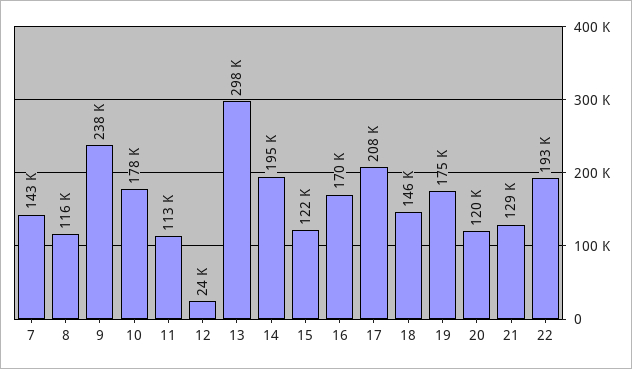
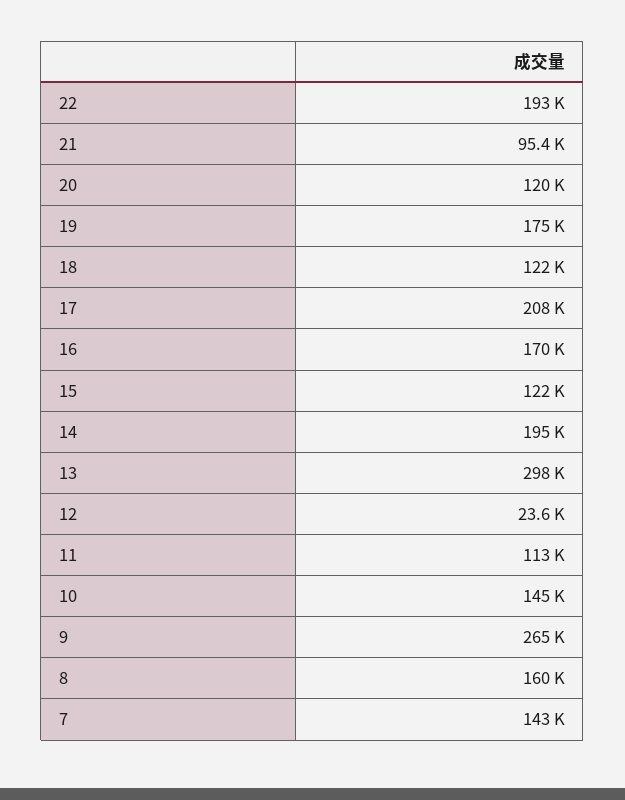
  {
    "7": 143000,
-   "8": 116000,
+   "8": 160000,
-   "9": 238000,
+   "9": 265000,
-   "10": 178000,
+   "10": 145000,
    "11": 113000,
    "12": 23600,
    "13": 298000,
    "14": 195000,
    "15": 122000,
    "16": 170000,
    "17": 208000,
-   "18": 146000,
+   "18": 122000,
    "19": 175000,
    "20": 120000,
-   "21": 129000,
+   "21": 95400,
    "22": 193000
  }

